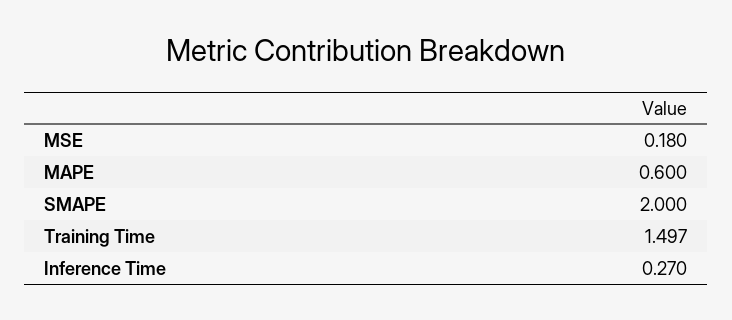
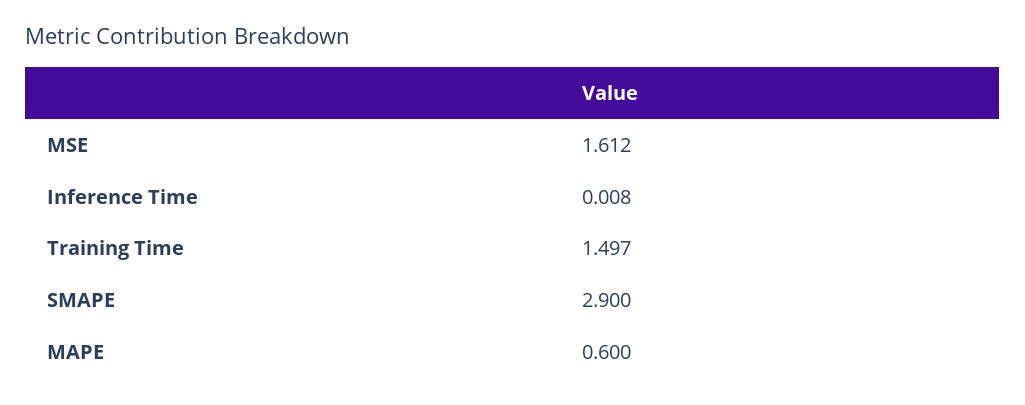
  {
-   "MSE": 0.18,
+   "MSE": 1.612,
    "MAPE": 0.6,
-   "SMAPE": 2,
+   "SMAPE": 2.9,
    "Training Time": 1.497,
-   "Inference Time": 0.27
+   "Inference Time": 0.008
  }

